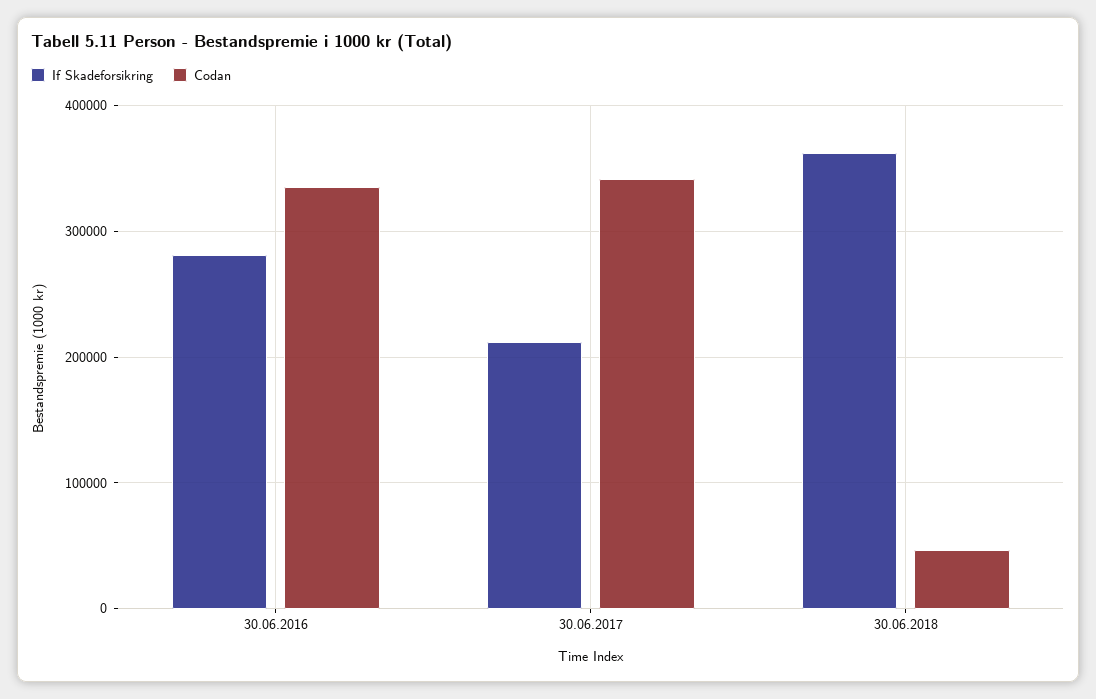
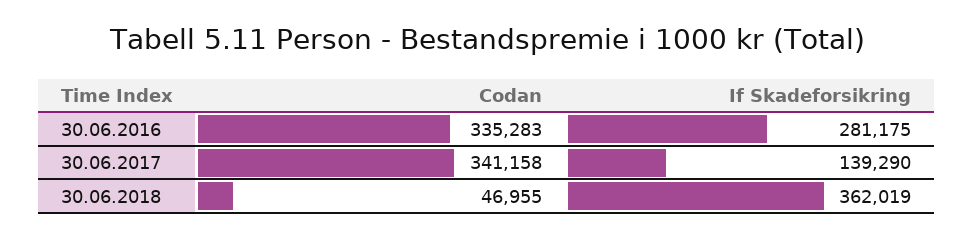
  {
    "If Skadeforsikring": {
      "30.06.2016": 281175,
-     "30.06.2017": 210000,
+     "30.06.2017": 139290,
      "30.06.2018": 362019
    },
    "Codan": {
      "30.06.2016": 335283,
      "30.06.2017": 341158,
      "30.06.2018": 46955
    }
  }

